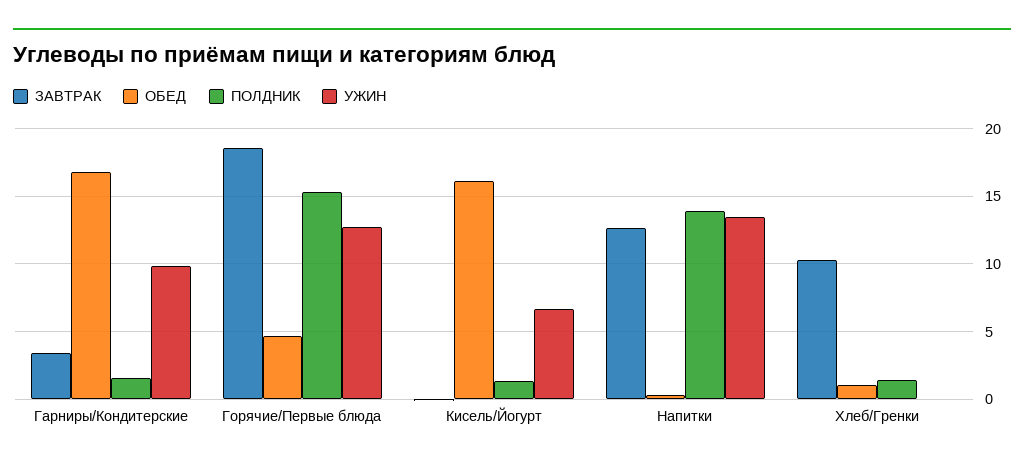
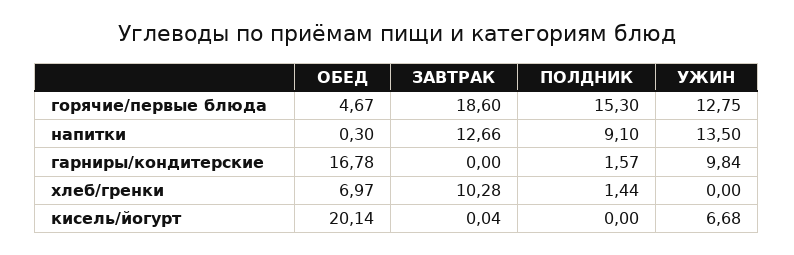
  {
    "ЗАВТРАК": {
-     "Гарниры/Кондитерские": 3.5,
+     "Гарниры/Кондитерские": 0,
      "Горячие/Первые блюда": 18.6,
      "Кисель/Йогурт": 0.04,
      "Напитки": 12.66,
      "Хлеб/Гренки": 10.28
    },
    "ОБЕД": {
      "Гарниры/Кондитерские": 16.78,
      "Горячие/Первые блюда": 4.67,
-     "Кисель/Йогурт": 16,
+     "Кисель/Йогурт": 20.14,
      "Напитки": 0.3,
-     "Хлеб/Гренки": 1
+     "Хлеб/Гренки": 6.97
    },
    "ПОЛДНИК": {
      "Гарниры/Кондитерские": 1.57,
      "Горячие/Первые блюда": 15.3,
-     "Кисель/Йогурт": 1.5,
+     "Кисель/Йогурт": 0,
-     "Напитки": 14,
+     "Напитки": 9.1,
      "Хлеб/Гренки": 1.44
    },
    "УЖИН": {
      "Гарниры/Кондитерские": 9.84,
      "Горячие/Первые блюда": 12.75,
      "Кисель/Йогурт": 6.68,
      "Напитки": 13.5,
      "Хлеб/Гренки": 0
    }
  }

